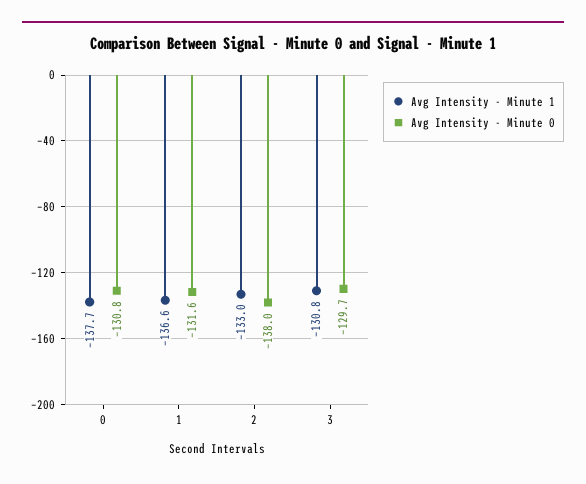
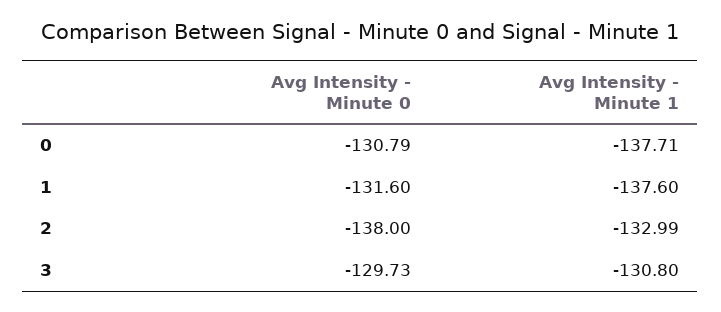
  {
    "Avg Intensity - Minute 1": {
      "0": -137.71,
-     "1": -136.6,
+     "1": -137.6,
      "2": -132.99,
      "3": -130.8
    },
    "Avg Intensity - Minute 0": {
      "0": -130.79,
      "1": -131.6,
      "2": -138,
      "3": -129.73
    }
  }

